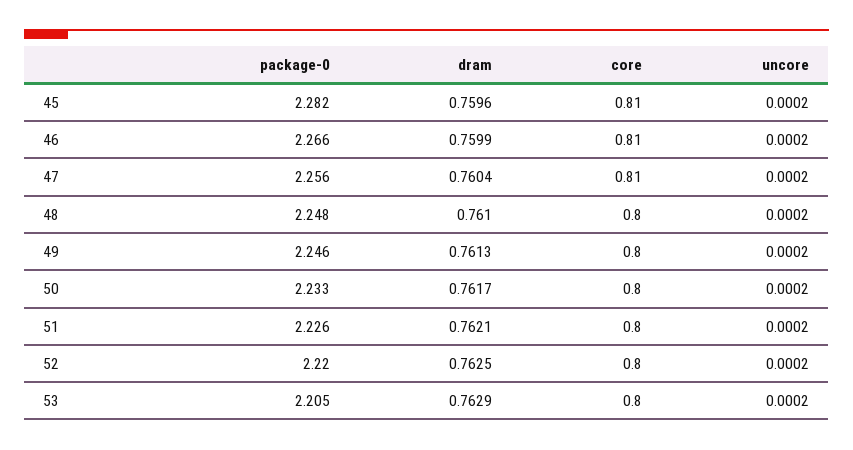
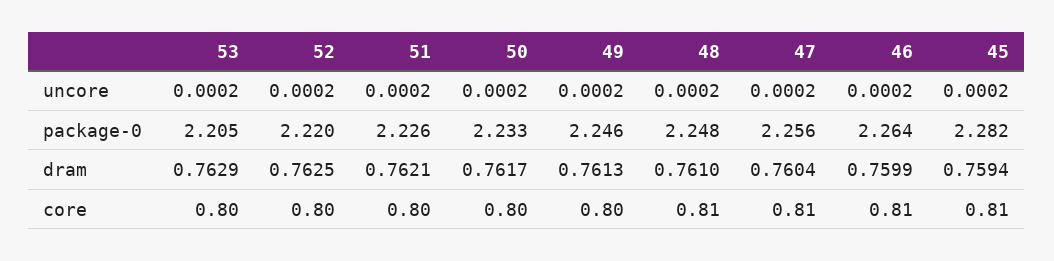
  {
    "package-0": {
      "45": 2.282,
-     "46": 2.266,
+     "46": 2.264,
      "47": 2.256,
      "48": 2.248,
      "49": 2.246,
      "50": 2.233,
      "51": 2.226,
      "52": 2.22,
      "53": 2.205
    },
    "dram": {
-     "45": 0.7596,
+     "45": 0.7594,
      "46": 0.7599,
      "47": 0.7604,
      "48": 0.761,
      "49": 0.7613,
      "50": 0.7617,
      "51": 0.7621,
      "52": 0.7625,
      "53": 0.7629
    },
    "core": {
      "45": 0.81,
      "46": 0.81,
      "47": 0.81,
-     "48": 0.8,
+     "48": 0.81,
      "49": 0.8,
      "50": 0.8,
      "51": 0.8,
      "52": 0.8,
      "53": 0.8
    },
    "uncore": {
      "45": 0.0002,
      "46": 0.0002,
      "47": 0.0002,
      "48": 0.0002,
      "49": 0.0002,
      "50": 0.0002,
      "51": 0.0002,
      "52": 0.0002,
      "53": 0.0002
    }
  }

